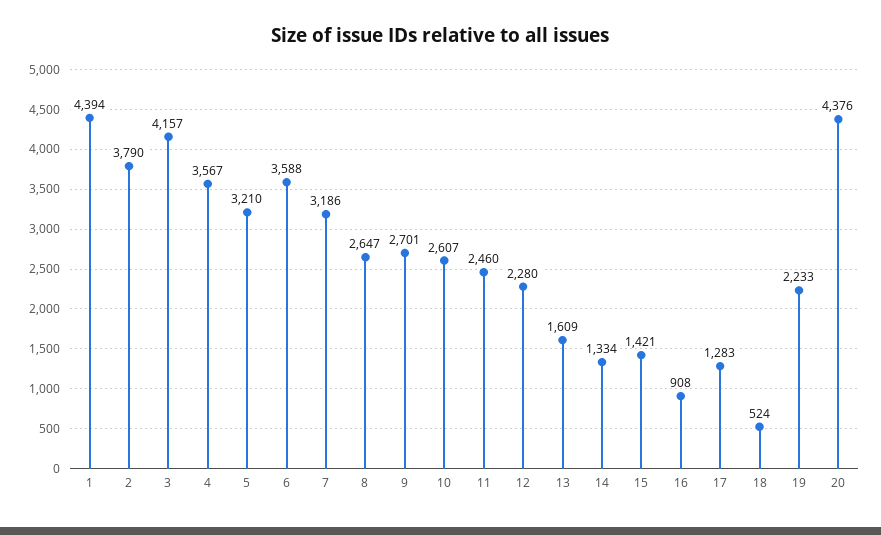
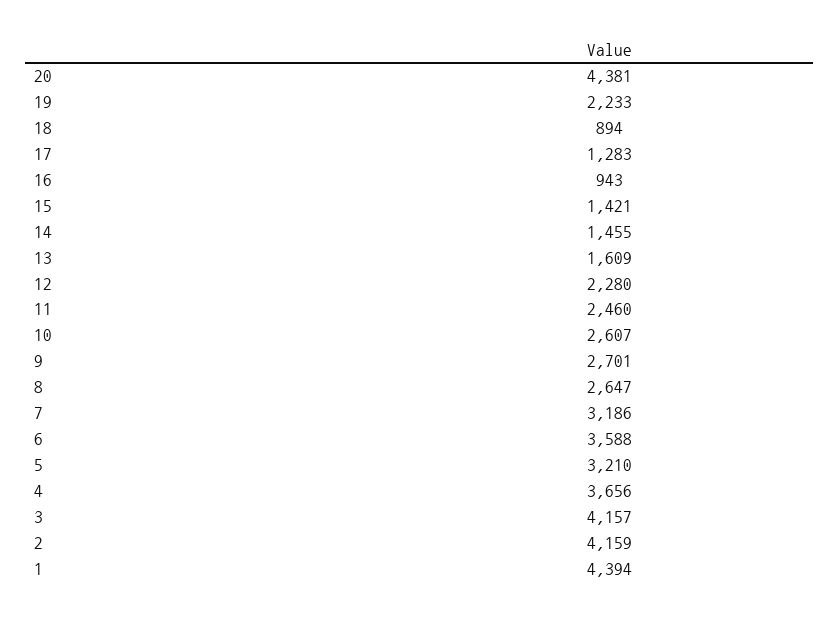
  {
    "1": 4394,
-   "2": 3790,
+   "2": 4159,
    "3": 4157,
-   "4": 3567,
+   "4": 3656,
    "5": 3210,
    "6": 3588,
    "7": 3186,
    "8": 2647,
    "9": 2701,
    "10": 2607,
    "11": 2460,
    "12": 2280,
    "13": 1609,
-   "14": 1334,
+   "14": 1455,
    "15": 1421,
-   "16": 908,
+   "16": 943,
    "17": 1283,
-   "18": 524,
+   "18": 894,
    "19": 2233,
-   "20": 4376
+   "20": 4381
  }

